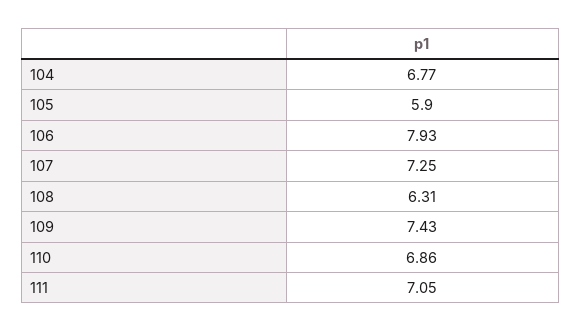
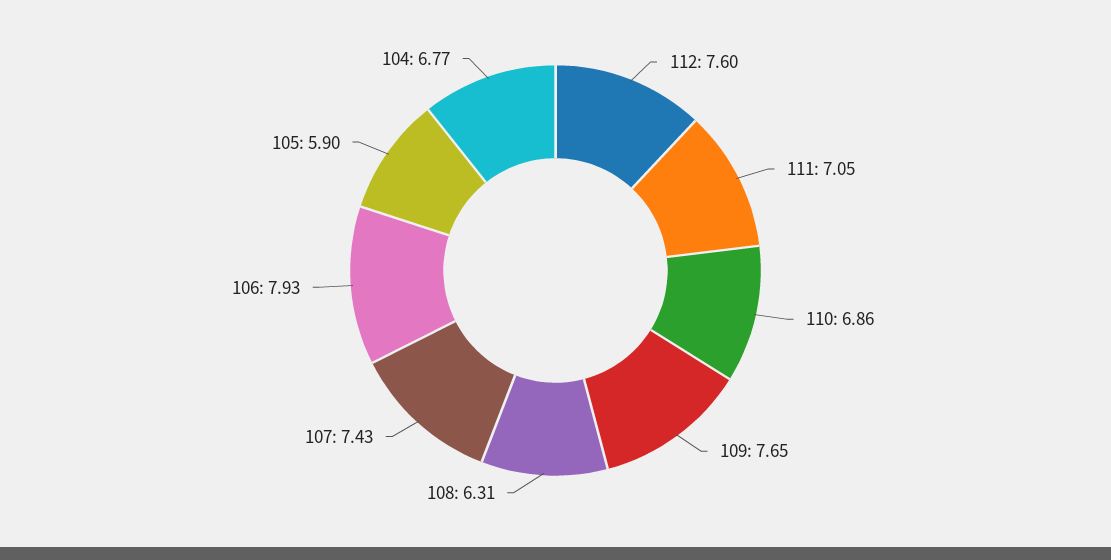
  {
    "104": 6.77,
    "105": 5.9,
    "106": 7.93,
-   "107": 7.25,
+   "107": 7.43,
    "108": 6.31,
-   "109": 7.43,
+   "109": 7.65,
    "110": 6.86,
-   "111": 7.05
+   "111": 7.05,
+   "112": 7.6
  }

